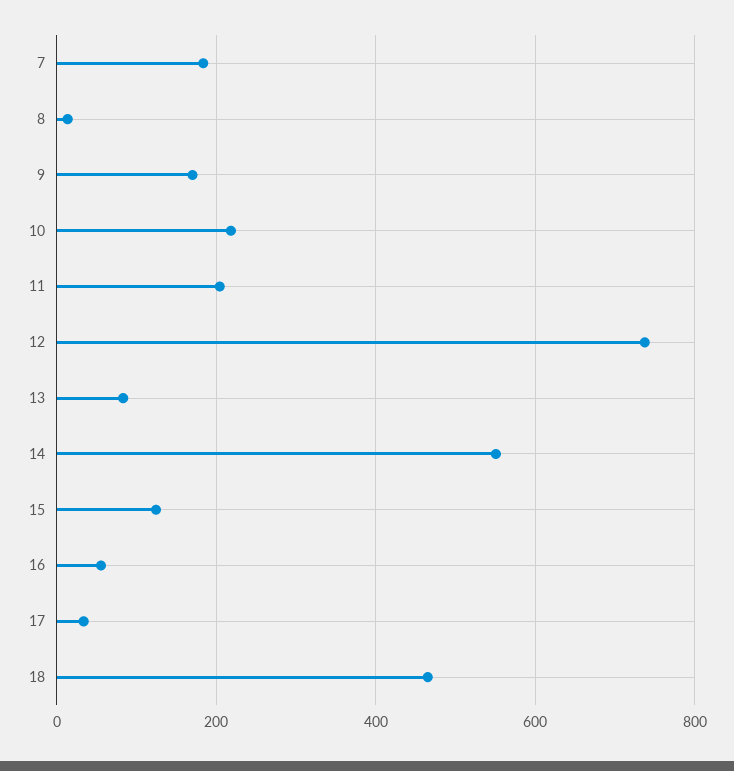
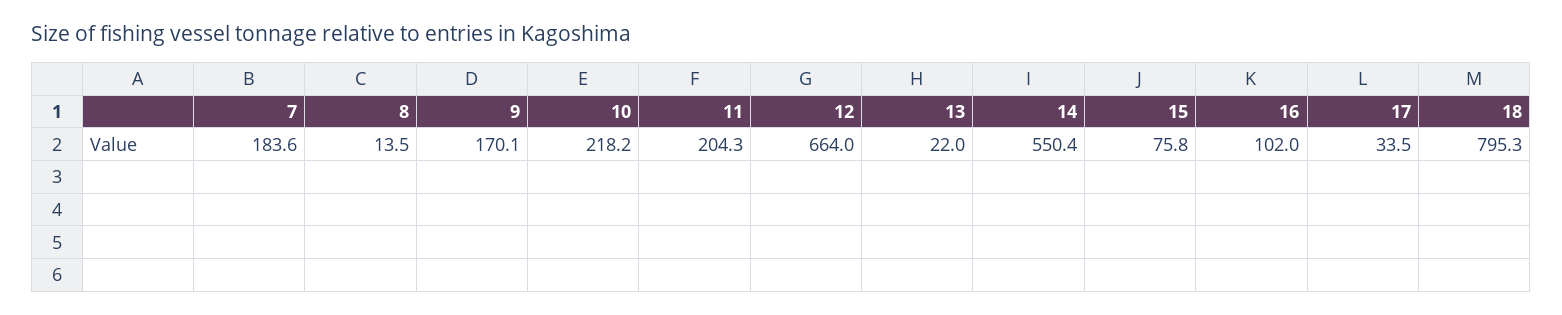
  {
    "7": 183.6,
    "8": 13.5,
    "9": 170.1,
    "10": 218.2,
    "11": 204.3,
-   "12": 740,
+   "12": 664,
-   "13": 80,
+   "13": 22,
    "14": 550.4,
-   "15": 120,
+   "15": 75.8,
-   "16": 60,
+   "16": 102,
    "17": 33.5,
-   "18": 460
+   "18": 795.3
  }

